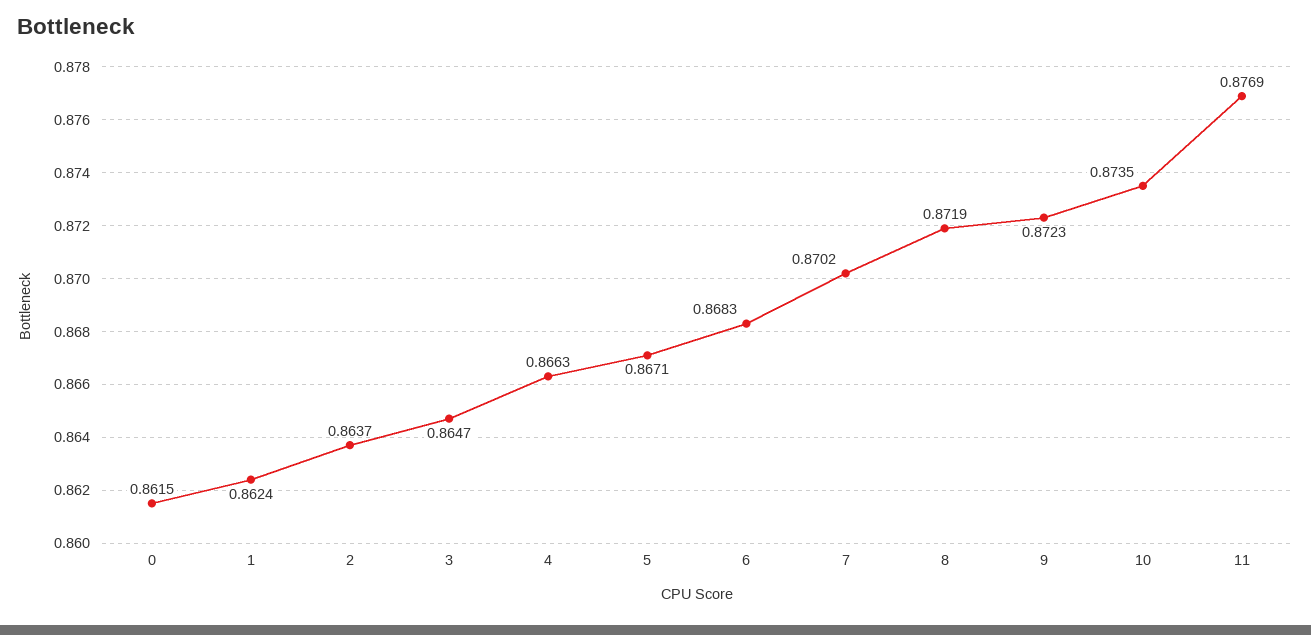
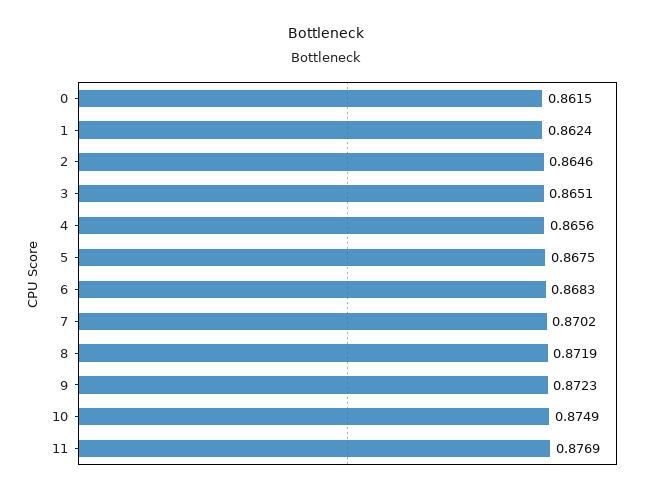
  {
    "0": 0.8615,
    "1": 0.8624,
-   "2": 0.8637,
+   "2": 0.8646,
-   "3": 0.8647,
+   "3": 0.8651,
-   "4": 0.8663,
+   "4": 0.8656,
-   "5": 0.8671,
+   "5": 0.8675,
    "6": 0.8683,
    "7": 0.8702,
    "8": 0.8719,
    "9": 0.8723,
-   "10": 0.8735,
+   "10": 0.8749,
    "11": 0.8769
  }

